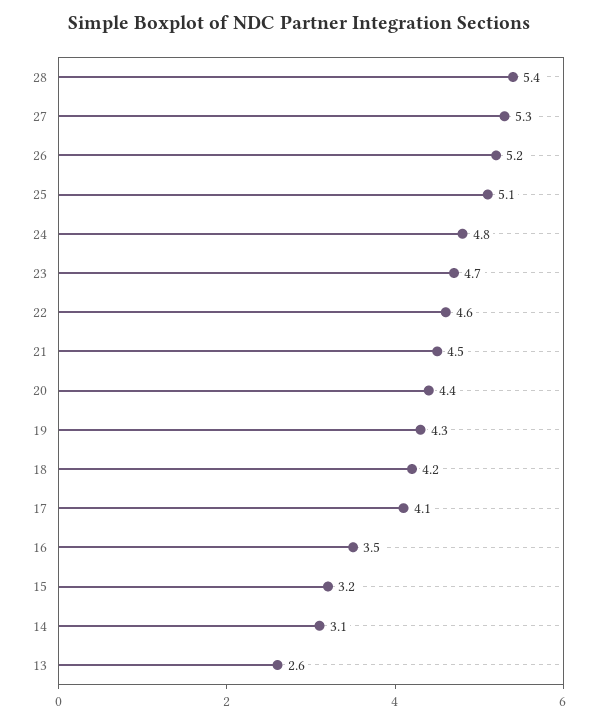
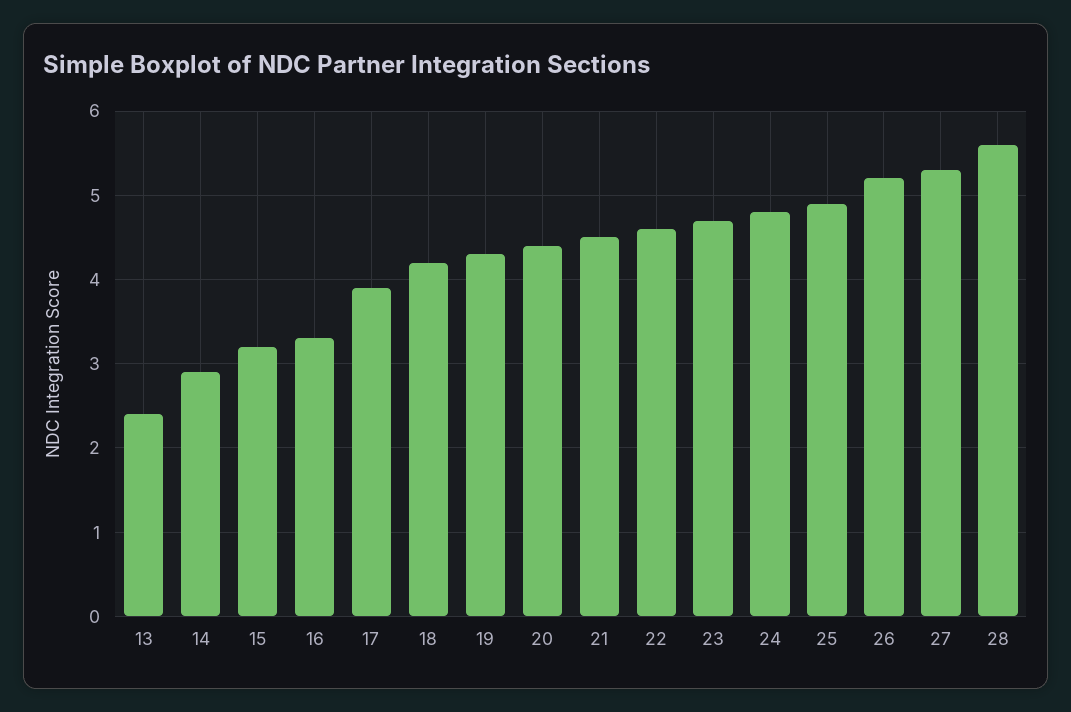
  {
-   "28": 5.4,
+   "28": 5.6,
    "27": 5.3,
    "26": 5.2,
-   "25": 5.1,
+   "25": 4.9,
    "24": 4.8,
    "23": 4.7,
    "22": 4.6,
    "21": 4.5,
    "20": 4.4,
    "19": 4.3,
    "18": 4.2,
-   "17": 4.1,
+   "17": 3.9,
-   "16": 3.5,
+   "16": 3.3,
    "15": 3.2,
-   "14": 3.1,
+   "14": 2.9,
-   "13": 2.6
+   "13": 2.4
  }

